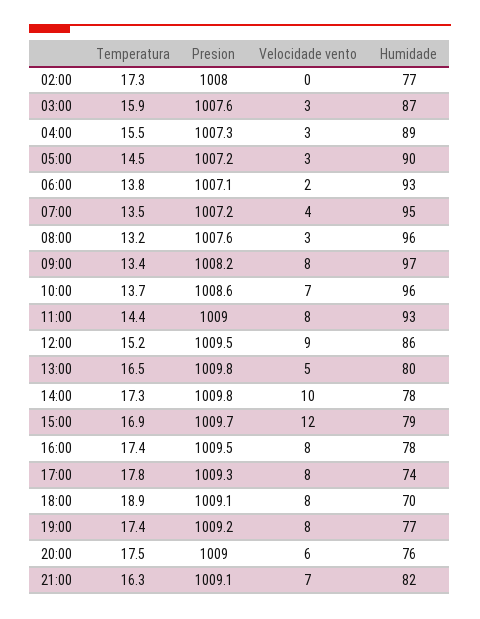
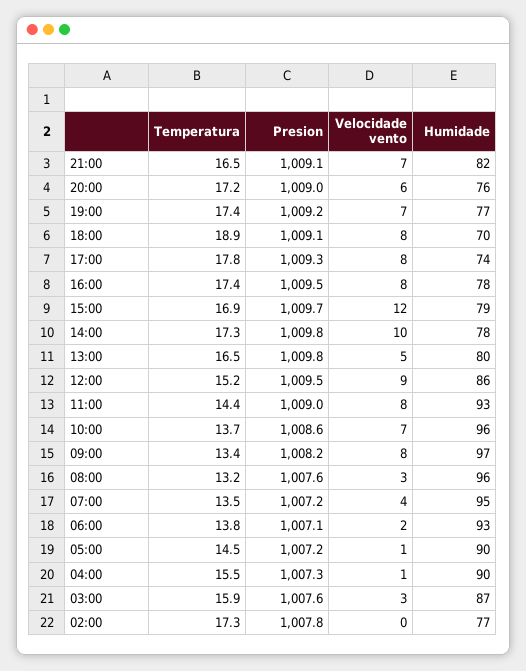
  {
    "Temperatura": {
      "02:00": 17.3,
      "03:00": 15.9,
      "04:00": 15.5,
      "05:00": 14.5,
      "06:00": 13.8,
      "07:00": 13.5,
      "08:00": 13.2,
      "09:00": 13.4,
      "10:00": 13.7,
      "11:00": 14.4,
      "12:00": 15.2,
      "13:00": 16.5,
      "14:00": 17.3,
      "15:00": 16.9,
      "16:00": 17.4,
      "17:00": 17.8,
      "18:00": 18.9,
      "19:00": 17.4,
-     "20:00": 17.5,
+     "20:00": 17.2,
-     "21:00": 16.3
+     "21:00": 16.5
    },
    "Presion": {
-     "02:00": 1008,
+     "02:00": 1007.8,
      "03:00": 1007.6,
      "04:00": 1007.3,
      "05:00": 1007.2,
      "06:00": 1007.1,
      "07:00": 1007.2,
      "08:00": 1007.6,
      "09:00": 1008.2,
      "10:00": 1008.6,
      "11:00": 1009,
      "12:00": 1009.5,
      "13:00": 1009.8,
      "14:00": 1009.8,
      "15:00": 1009.7,
      "16:00": 1009.5,
      "17:00": 1009.3,
      "18:00": 1009.1,
      "19:00": 1009.2,
      "20:00": 1009,
      "21:00": 1009.1
    },
    "Velocidade vento": {
      "02:00": 0,
      "03:00": 3,
-     "04:00": 3,
+     "04:00": 1,
-     "05:00": 3,
+     "05:00": 1,
      "06:00": 2,
      "07:00": 4,
      "08:00": 3,
      "09:00": 8,
      "10:00": 7,
      "11:00": 8,
      "12:00": 9,
      "13:00": 5,
      "14:00": 10,
      "15:00": 12,
      "16:00": 8,
      "17:00": 8,
      "18:00": 8,
-     "19:00": 8,
+     "19:00": 7,
      "20:00": 6,
      "21:00": 7
    },
    "Humidade": {
      "02:00": 77,
      "03:00": 87,
-     "04:00": 89,
+     "04:00": 90,
      "05:00": 90,
      "06:00": 93,
      "07:00": 95,
      "08:00": 96,
      "09:00": 97,
      "10:00": 96,
      "11:00": 93,
      "12:00": 86,
      "13:00": 80,
      "14:00": 78,
      "15:00": 79,
      "16:00": 78,
      "17:00": 74,
      "18:00": 70,
      "19:00": 77,
      "20:00": 76,
      "21:00": 82
    }
  }

